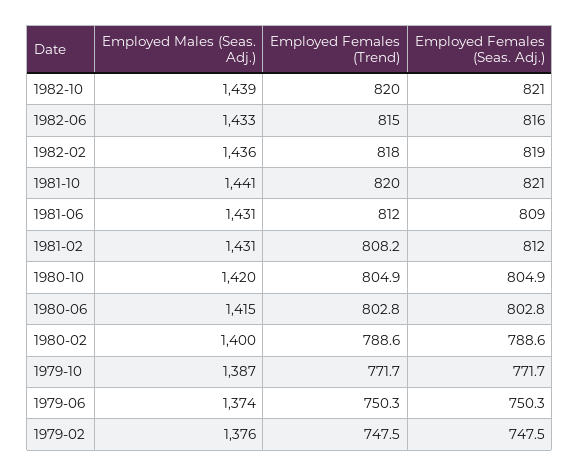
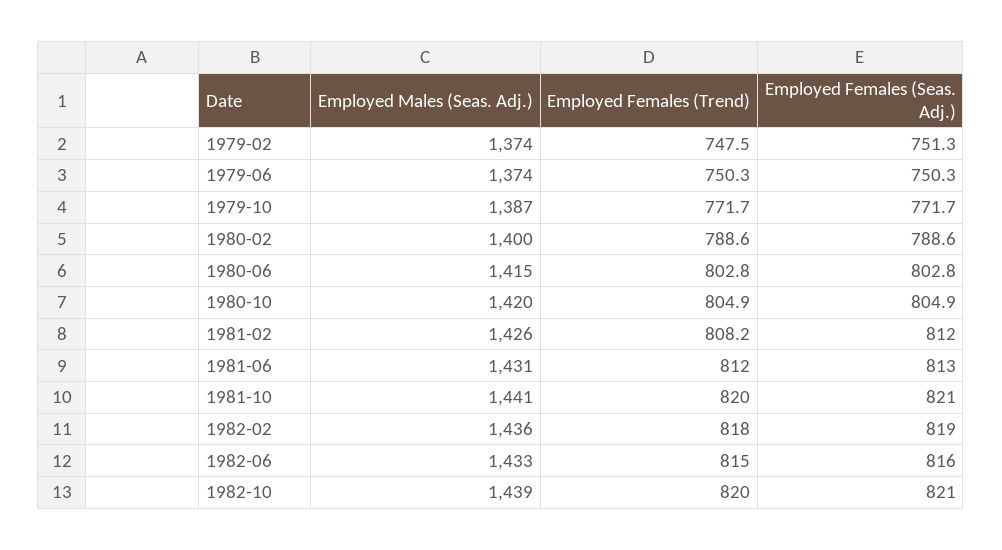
  {
    "Employed Males (Seas. Adj.)": {
      "1982-10": 1439,
      "1982-06": 1433,
      "1982-02": 1436,
      "1981-10": 1441,
      "1981-06": 1431,
-     "1981-02": 1431,
+     "1981-02": 1426,
      "1980-10": 1420,
      "1980-06": 1415,
      "1980-02": 1400,
      "1979-10": 1387,
      "1979-06": 1374,
-     "1979-02": 1376
+     "1979-02": 1374
    },
    "Employed Females (Trend)": {
      "1982-10": 820,
      "1982-06": 815,
      "1982-02": 818,
      "1981-10": 820,
      "1981-06": 812,
      "1981-02": 808.2,
      "1980-10": 804.9,
      "1980-06": 802.8,
      "1980-02": 788.6,
      "1979-10": 771.7,
      "1979-06": 750.3,
      "1979-02": 747.5
    },
    "Employed Females (Seas. Adj.)": {
      "1982-10": 821,
      "1982-06": 816,
      "1982-02": 819,
      "1981-10": 821,
-     "1981-06": 809,
+     "1981-06": 813,
      "1981-02": 812,
      "1980-10": 804.9,
      "1980-06": 802.8,
      "1980-02": 788.6,
      "1979-10": 771.7,
      "1979-06": 750.3,
-     "1979-02": 747.5
+     "1979-02": 751.3
    }
  }

